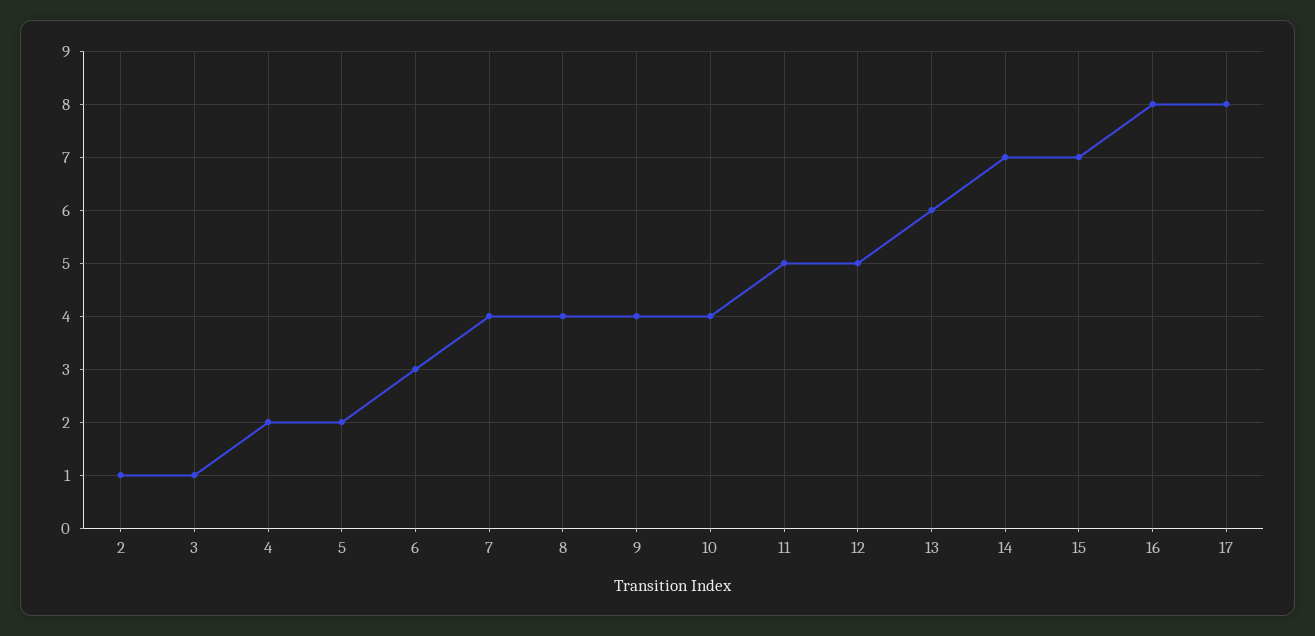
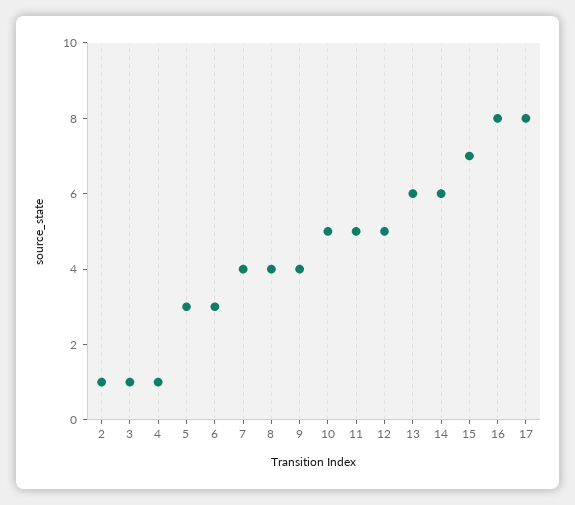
  {
    "2": 1,
    "3": 1,
-   "4": 2,
+   "4": 1,
-   "5": 2,
+   "5": 3,
    "6": 3,
    "7": 4,
    "8": 4,
    "9": 4,
-   "10": 4,
+   "10": 5,
    "11": 5,
    "12": 5,
    "13": 6,
-   "14": 7,
+   "14": 6,
    "15": 7,
    "16": 8,
    "17": 8
  }

